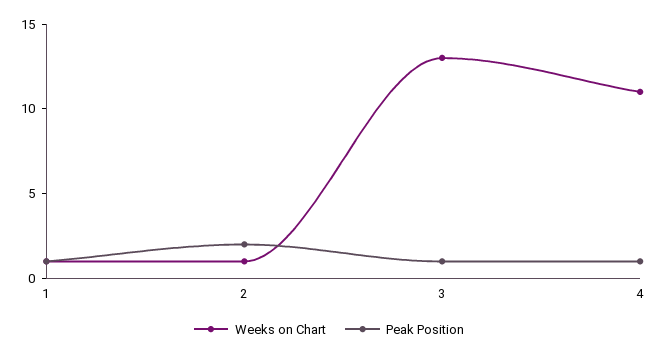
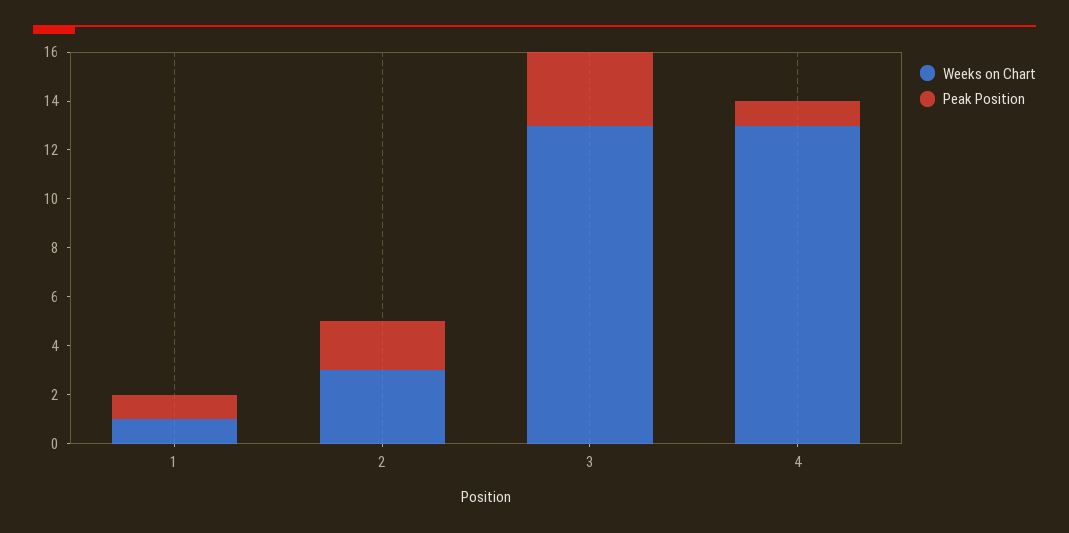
  {
    "Weeks on Chart": {
      "1": 1,
-     "2": 1,
+     "2": 3,
      "3": 13,
-     "4": 11
+     "4": 13
    },
    "Peak Position": {
      "1": 1,
      "2": 2,
-     "3": 1,
+     "3": 3,
      "4": 1
    }
  }

